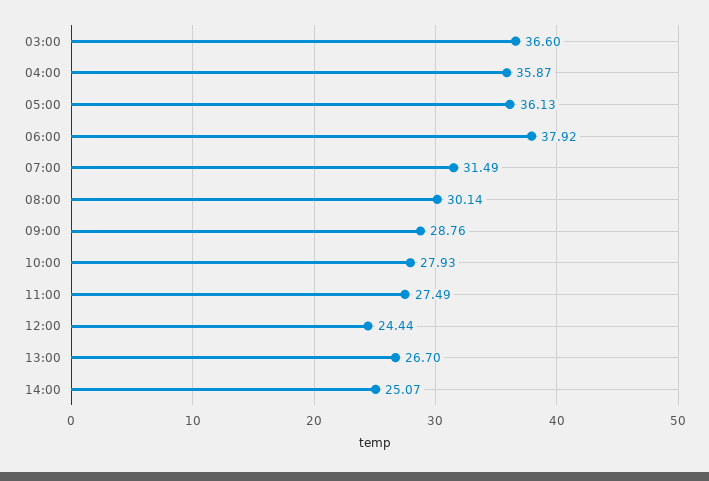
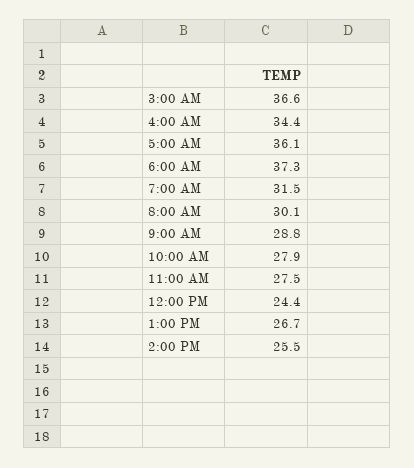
  {
    "03:00": 36.6,
-   "04:00": 35.87,
+   "04:00": 34.4,
    "05:00": 36.13,
-   "06:00": 37.92,
+   "06:00": 37.3,
    "07:00": 31.49,
    "08:00": 30.14,
    "09:00": 28.76,
    "10:00": 27.93,
    "11:00": 27.49,
    "12:00": 24.44,
    "13:00": 26.7,
-   "14:00": 25.07
+   "14:00": 25.5
  }

